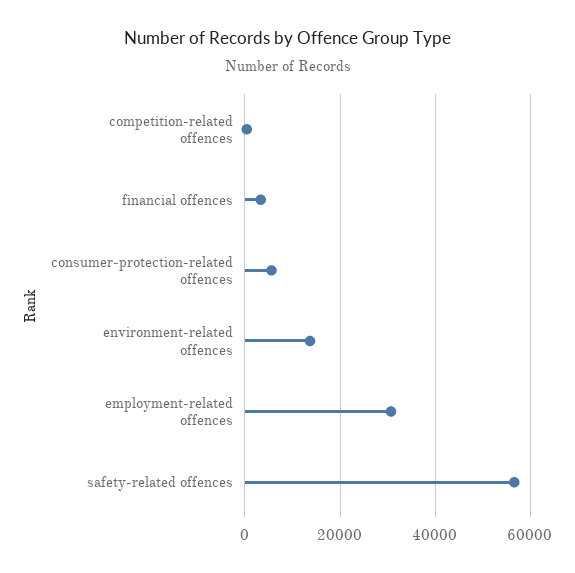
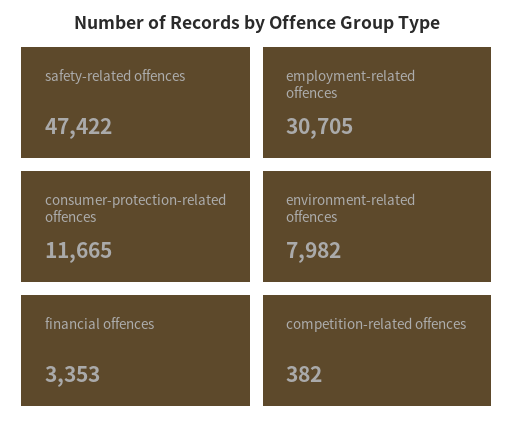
  {
    "competition-related offences": 382,
    "financial offences": 3353,
-   "consumer-protection-related offences": 6000,
+   "consumer-protection-related offences": 11665,
-   "environment-related offences": 14000,
+   "environment-related offences": 7982,
    "employment-related offences": 30705,
-   "safety-related offences": 56000
+   "safety-related offences": 47422
  }

